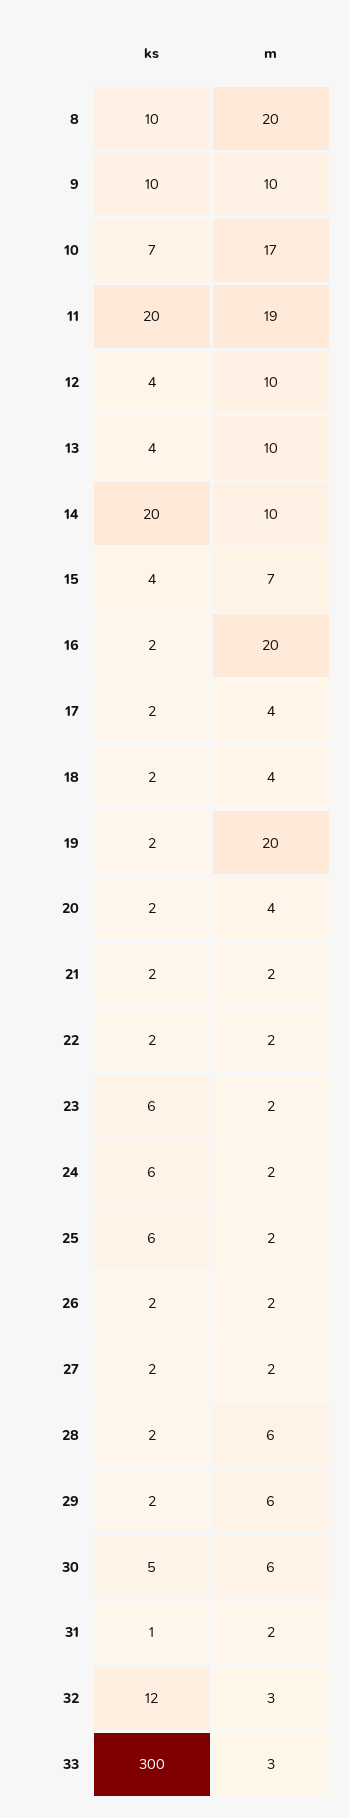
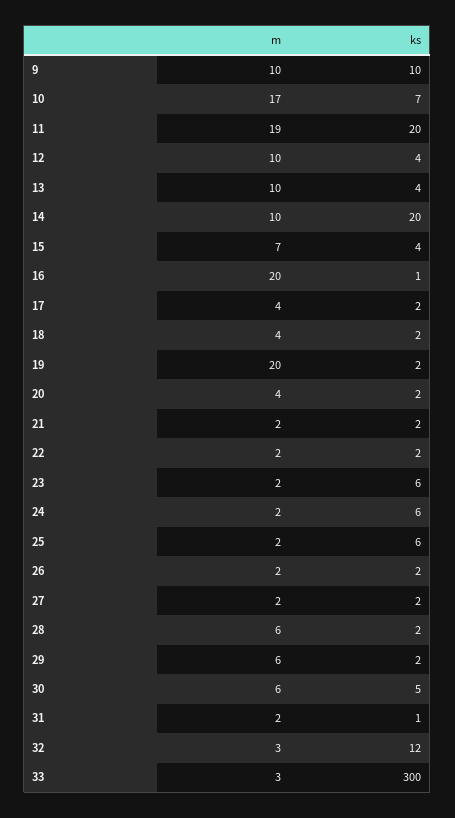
  {
    "ks": {
-     "8": 10,
      "9": 10,
      "10": 7,
      "11": 20,
      "12": 4,
      "13": 4,
      "14": 20,
      "15": 4,
-     "16": 2,
+     "16": 1,
      "17": 2,
      "18": 2,
      "19": 2,
      "20": 2,
      "21": 2,
      "22": 2,
      "23": 6,
      "24": 6,
      "25": 6,
      "26": 2,
      "27": 2,
      "28": 2,
      "29": 2,
      "30": 5,
      "31": 1,
      "32": 12,
      "33": 300
    },
    "m": {
-     "8": 20,
      "9": 10,
      "10": 17,
      "11": 19,
      "12": 10,
      "13": 10,
      "14": 10,
      "15": 7,
      "16": 20,
      "17": 4,
      "18": 4,
      "19": 20,
      "20": 4,
      "21": 2,
      "22": 2,
      "23": 2,
      "24": 2,
      "25": 2,
      "26": 2,
      "27": 2,
      "28": 6,
      "29": 6,
      "30": 6,
      "31": 2,
      "32": 3,
      "33": 3
    }
  }

